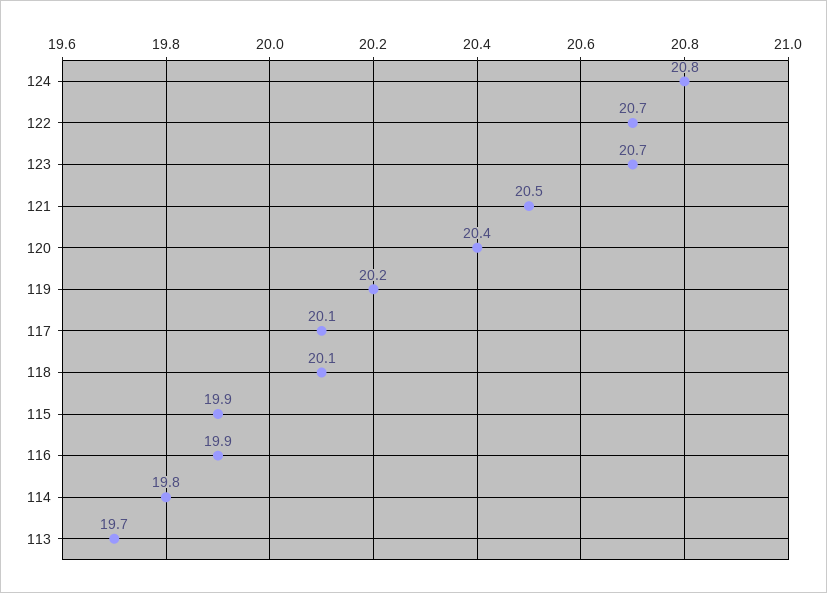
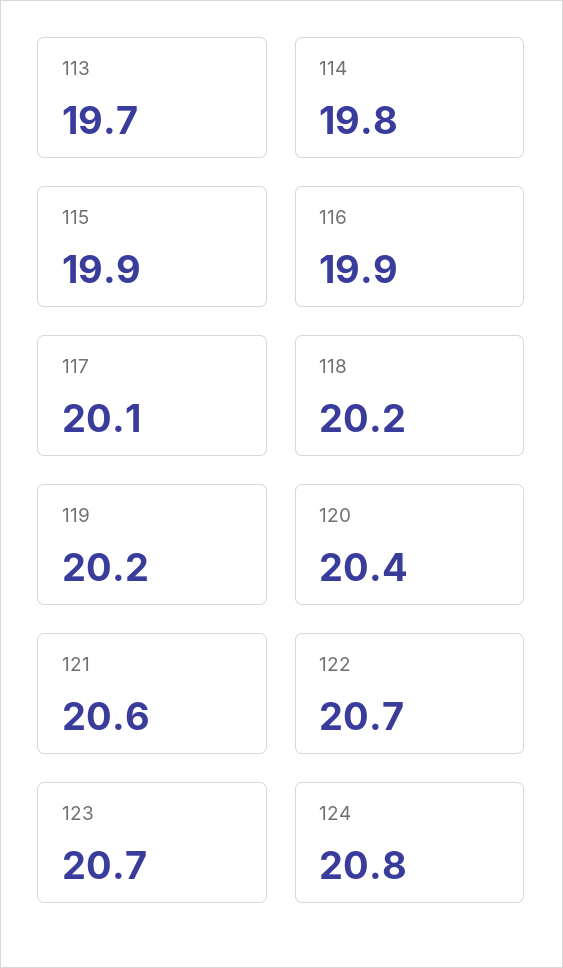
  {
    "124": 20.8,
    "122": 20.7,
    "123": 20.7,
-   "121": 20.5,
+   "121": 20.6,
    "120": 20.4,
    "119": 20.2,
    "117": 20.1,
-   "118": 20.1,
+   "118": 20.2,
    "115": 19.9,
    "116": 19.9,
    "114": 19.8,
    "113": 19.7
  }

